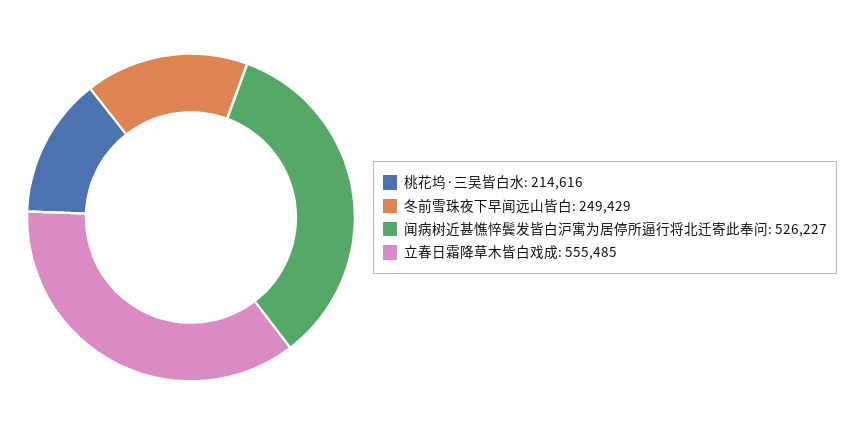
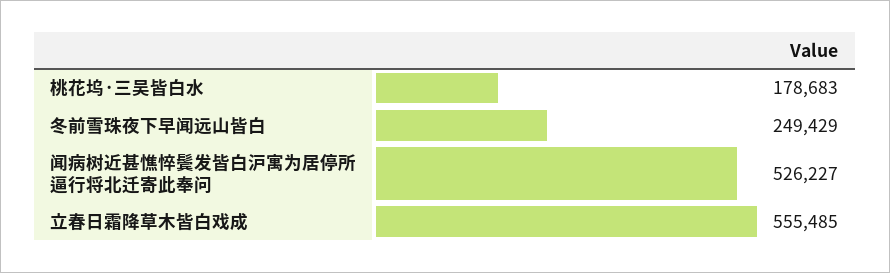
  {
-   "桃花坞·三吴皆白水": 214616,
+   "桃花坞·三吴皆白水": 178683,
    "冬前雪珠夜下早闻远山皆白": 249429,
    "闻病树近甚憔悴鬓发皆白沪寓为居停所逼行将北迁寄此奉问": 526227,
    "立春日霜降草木皆白戏成": 555485
  }

